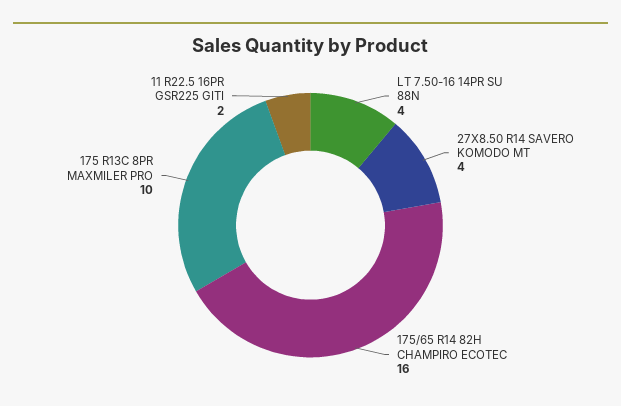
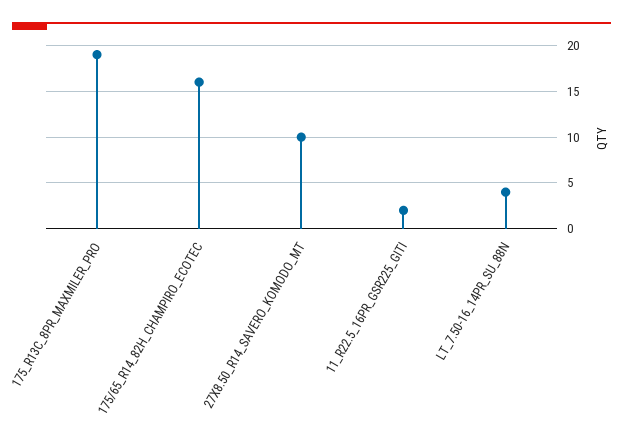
  {
    "LT 7.50-16 14PR SU 88N": 4,
-   "27X8.50 R14 SAVERO KOMODO MT": 4,
+   "27X8.50 R14 SAVERO KOMODO MT": 10,
    "175/65 R14 82H CHAMPIRO ECOTEC": 16,
-   "175 R13C 8PR MAXMILER PRO": 10,
+   "175 R13C 8PR MAXMILER PRO": 19,
    "11 R22.5 16PR GSR225 GITI": 2
  }

